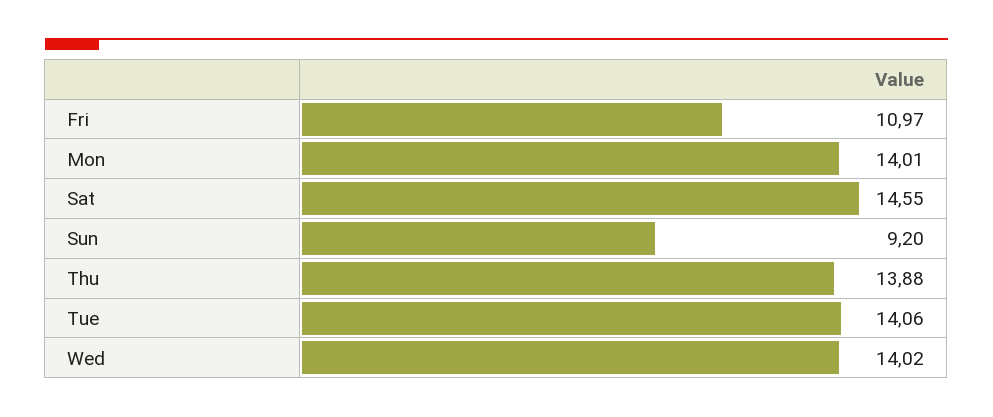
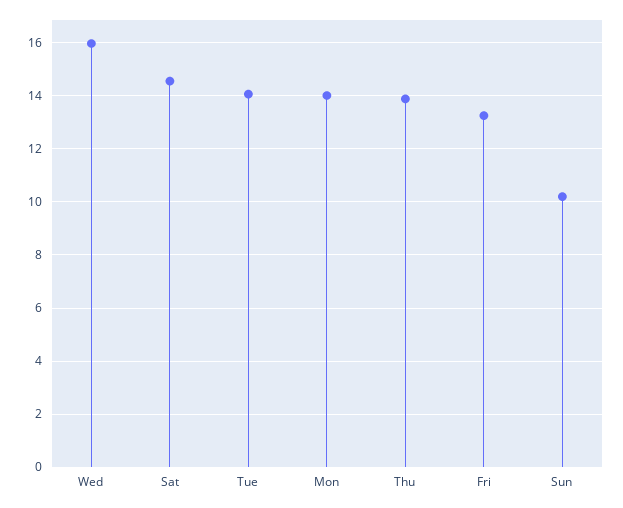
  {
-   "Fri": 10.97,
+   "Fri": 13.25,
    "Mon": 14.01,
    "Sat": 14.55,
-   "Sun": 9.2,
+   "Sun": 10.25,
    "Thu": 13.88,
    "Tue": 14.06,
-   "Wed": 14.02
+   "Wed": 16
  }

